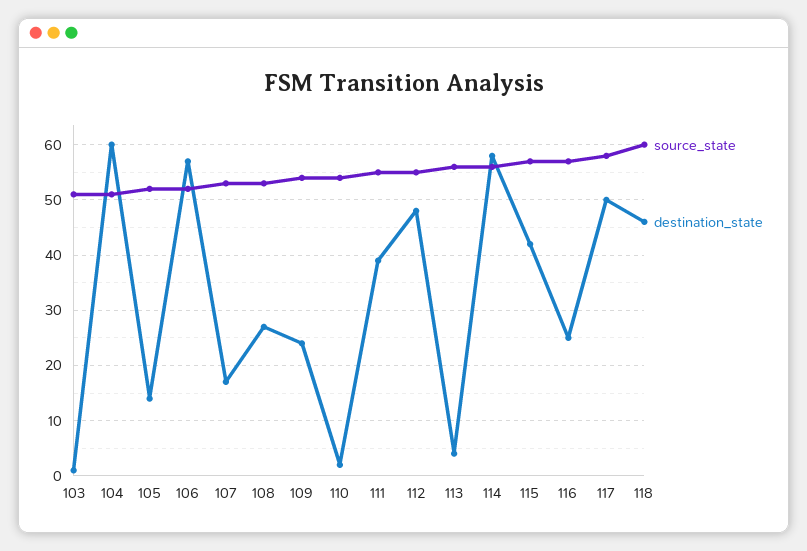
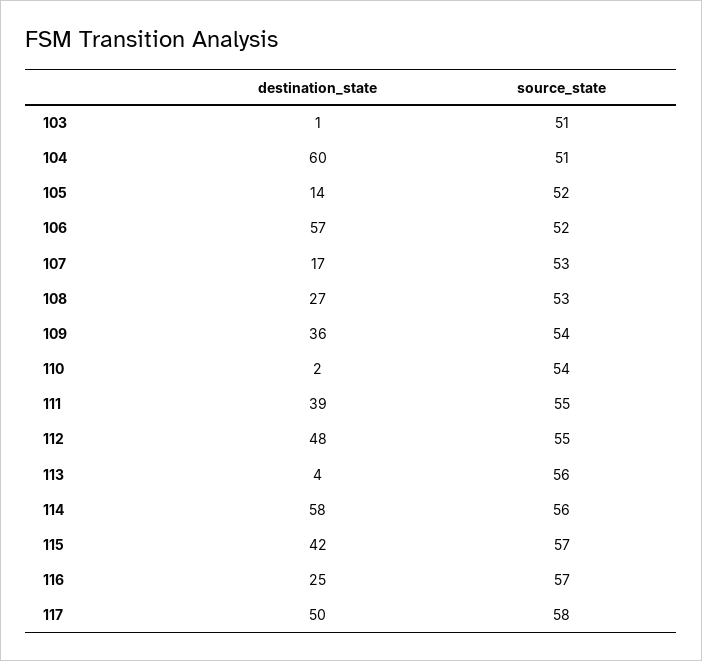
  {
    "source_state": {
      "103": 51,
      "104": 51,
      "105": 52,
      "106": 52,
      "107": 53,
      "108": 53,
      "109": 54,
      "110": 54,
      "111": 55,
      "112": 55,
      "113": 56,
      "114": 56,
      "115": 57,
      "116": 57,
-     "117": 58,
+     "117": 58
-     "118": 60
    },
    "destination_state": {
      "103": 1,
      "104": 60,
      "105": 14,
      "106": 57,
      "107": 17,
      "108": 27,
-     "109": 25,
+     "109": 36,
      "110": 2,
      "111": 39,
      "112": 48,
      "113": 4,
      "114": 58,
      "115": 42,
      "116": 25,
-     "117": 50,
+     "117": 50
-     "118": 45
    }
  }

